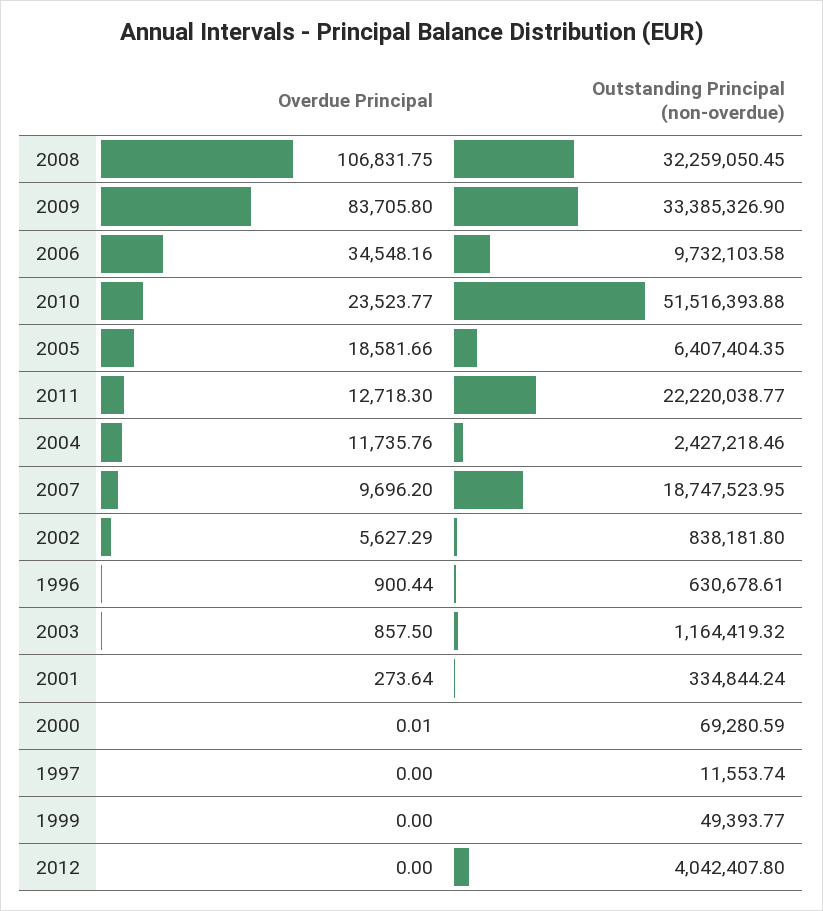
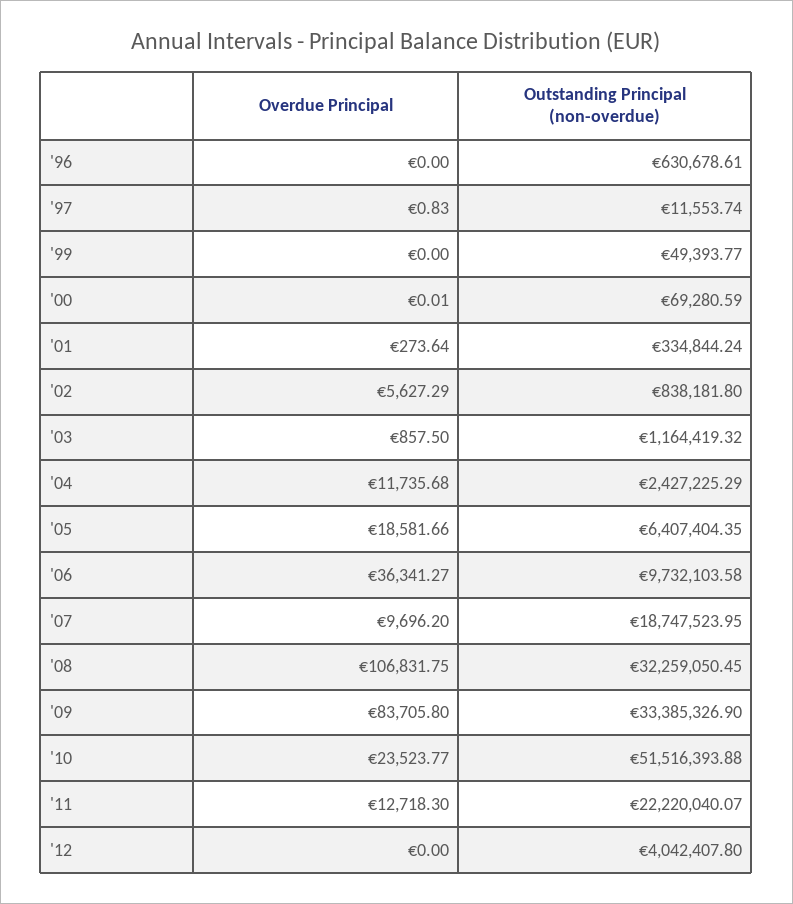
  {
    "Overdue Principal": {
      "2008": 106831.75,
      "2009": 83705.8,
-     "2006": 34548.16,
+     "2006": 36341.27,
      "2010": 23523.77,
      "2005": 18581.66,
      "2011": 12718.3,
-     "2004": 11735.76,
+     "2004": 11735.68,
      "2007": 9696.2,
      "2002": 5627.29,
-     "1996": 900.44,
+     "1996": 0,
      "2003": 857.5,
      "2001": 273.64,
      "2000": 0.01,
-     "1997": 0,
+     "1997": 0.83,
      "1999": 0,
      "2012": 0
    },
    "Outstanding Principal (non-overdue)": {
      "2008": 32259050.45,
      "2009": 33385326.9,
      "2006": 9732103.58,
      "2010": 51516393.88,
      "2005": 6407404.35,
-     "2011": 22220038.77,
+     "2011": 22220040.07,
-     "2004": 2427218.46,
+     "2004": 2427225.29,
      "2007": 18747523.95,
      "2002": 838181.8,
      "1996": 630678.61,
      "2003": 1164419.32,
      "2001": 334844.24,
      "2000": 69280.59,
      "1997": 11553.74,
      "1999": 49393.77,
      "2012": 4042407.8
    }
  }

